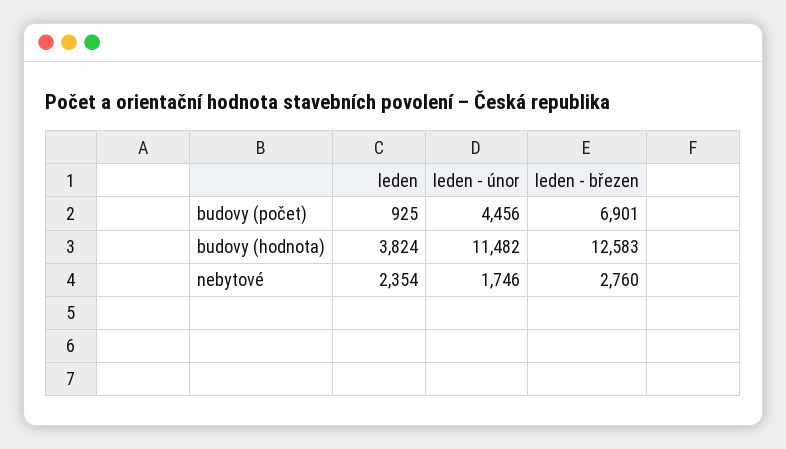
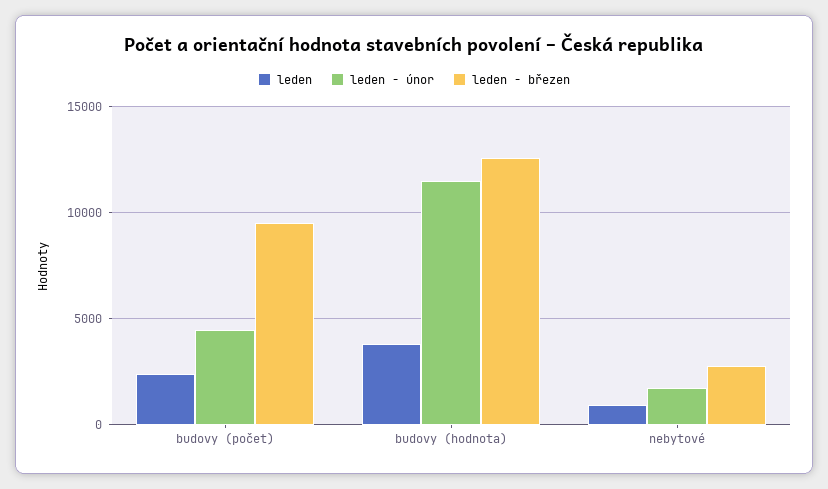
  {
    "leden": {
-     "budovy (počet)": 925,
+     "budovy (počet)": 2500,
      "budovy (hodnota)": 3824,
-     "nebytové": 2354
+     "nebytové": 1000
    },
    "leden - únor": {
      "budovy (počet)": 4456,
      "budovy (hodnota)": 11482,
      "nebytové": 1746
    },
    "leden - březen": {
-     "budovy (počet)": 6901,
+     "budovy (počet)": 9500,
      "budovy (hodnota)": 12583,
      "nebytové": 2760
    }
  }

